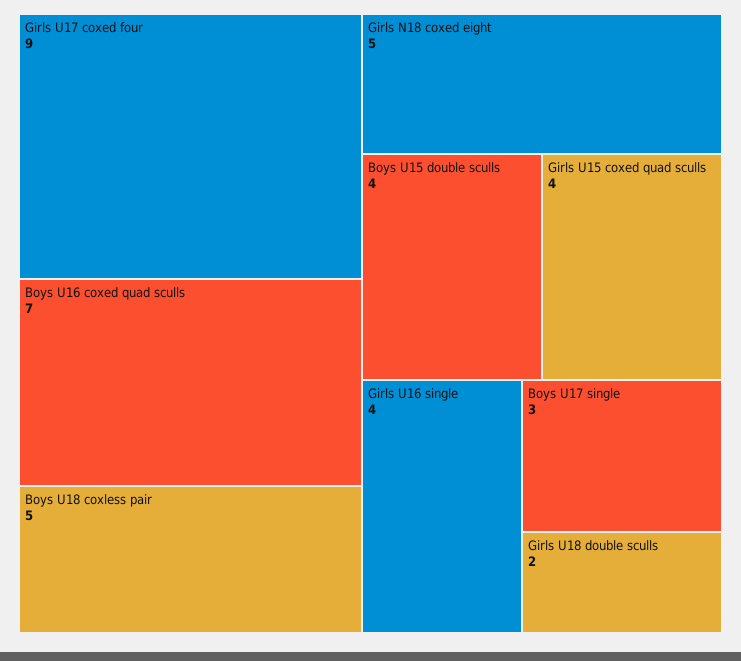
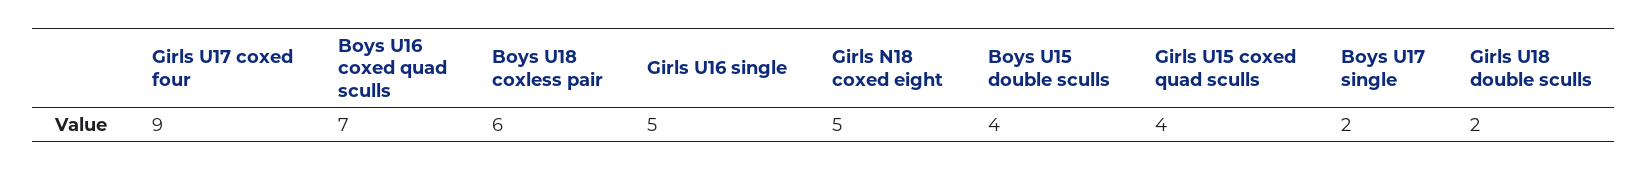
  {
    "Girls U17 coxed four": 9,
    "Boys U16 coxed quad sculls": 7,
-   "Boys U18 coxless pair": 5,
+   "Boys U18 coxless pair": 6,
    "Girls N18 coxed eight": 5,
    "Boys U15 double sculls": 4,
    "Girls U15 coxed quad sculls": 4,
-   "Girls U16 single": 4,
+   "Girls U16 single": 5,
-   "Boys U17 single": 3,
+   "Boys U17 single": 2,
    "Girls U18 double sculls": 2
  }

